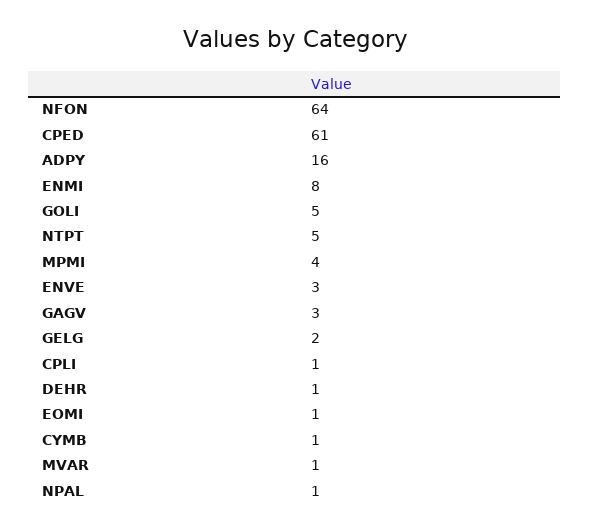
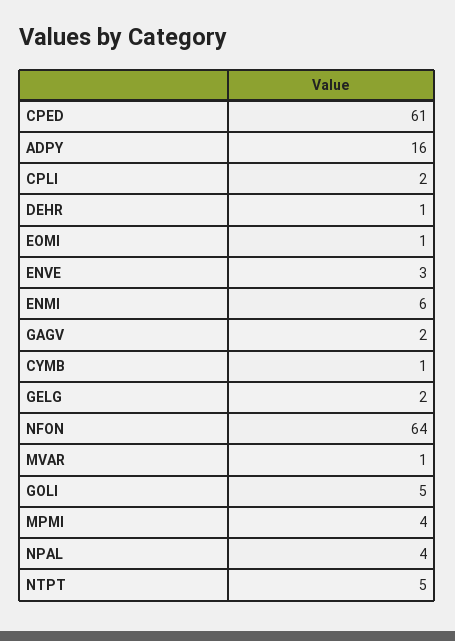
  {
    "NFON": 64,
    "CPED": 61,
    "ADPY": 16,
-   "ENMI": 8,
+   "ENMI": 6,
    "GOLI": 5,
    "NTPT": 5,
    "MPMI": 4,
    "ENVE": 3,
-   "GAGV": 3,
+   "GAGV": 2,
    "GELG": 2,
-   "CPLI": 1,
+   "CPLI": 2,
    "DEHR": 1,
    "EOMI": 1,
    "CYMB": 1,
    "MVAR": 1,
-   "NPAL": 1
+   "NPAL": 4
  }

